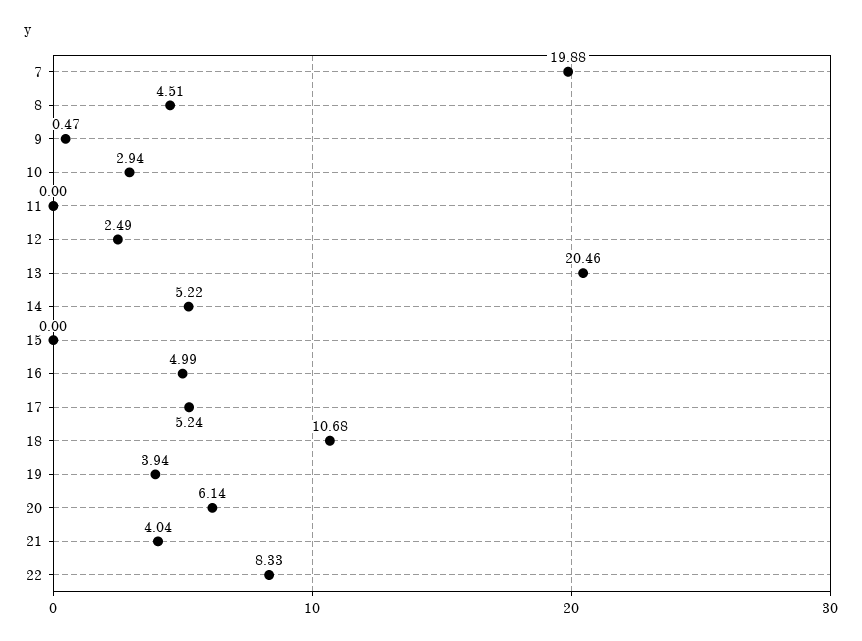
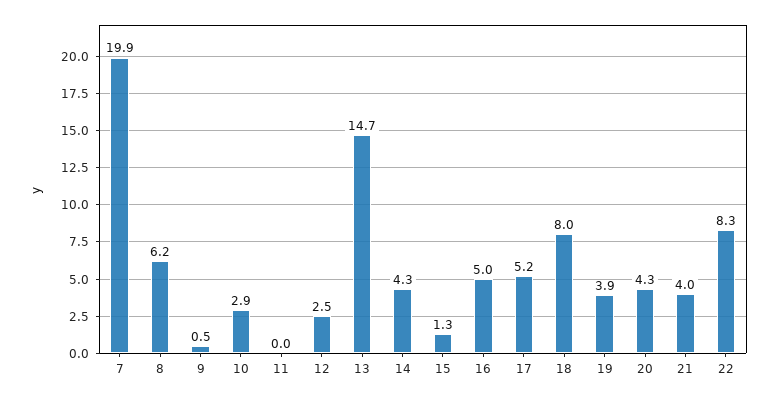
  {
    "7": 19.88,
-   "8": 4.51,
+   "8": 6.2,
    "9": 0.47,
    "10": 2.94,
    "11": 0,
    "12": 2.49,
-   "13": 20.46,
+   "13": 14.7,
-   "14": 5.22,
+   "14": 4.3,
-   "15": 0,
+   "15": 1.3,
    "16": 4.99,
    "17": 5.24,
-   "18": 10.68,
+   "18": 8,
    "19": 3.94,
-   "20": 6.14,
+   "20": 4.3,
    "21": 4.04,
    "22": 8.33
  }

